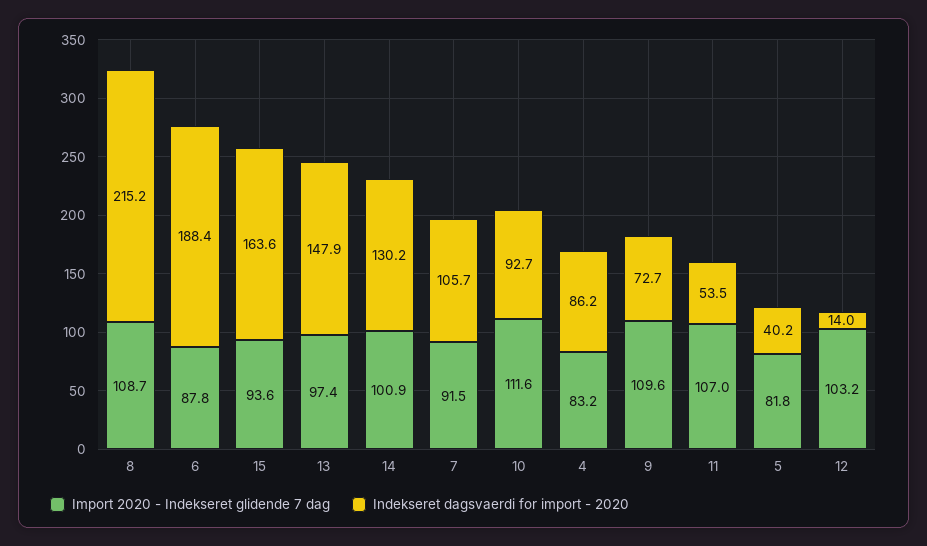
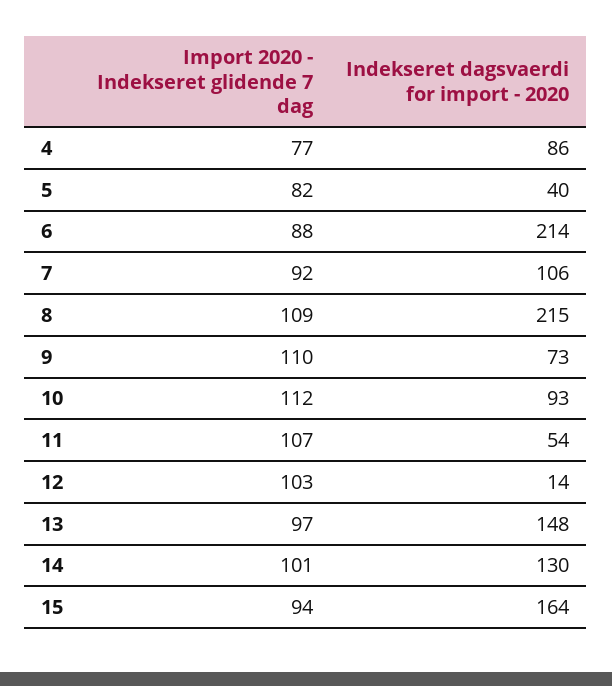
  {
    "Import 2020 - Indekseret glidende 7 dag": {
      "8": 108.7,
      "6": 87.8,
      "15": 93.6,
      "13": 97.4,
      "14": 100.9,
      "7": 91.5,
      "10": 111.6,
-     "4": 83.2,
+     "4": 77,
      "9": 109.6,
      "11": 107,
      "5": 81.8,
      "12": 103.2
    },
    "Indekseret dagsvaerdi for import - 2020": {
      "8": 215.2,
-     "6": 188.4,
+     "6": 214,
      "15": 163.6,
      "13": 147.9,
      "14": 130.2,
      "7": 105.7,
      "10": 92.7,
      "4": 86.2,
      "9": 72.7,
      "11": 53.5,
      "5": 40.2,
      "12": 14
    }
  }

